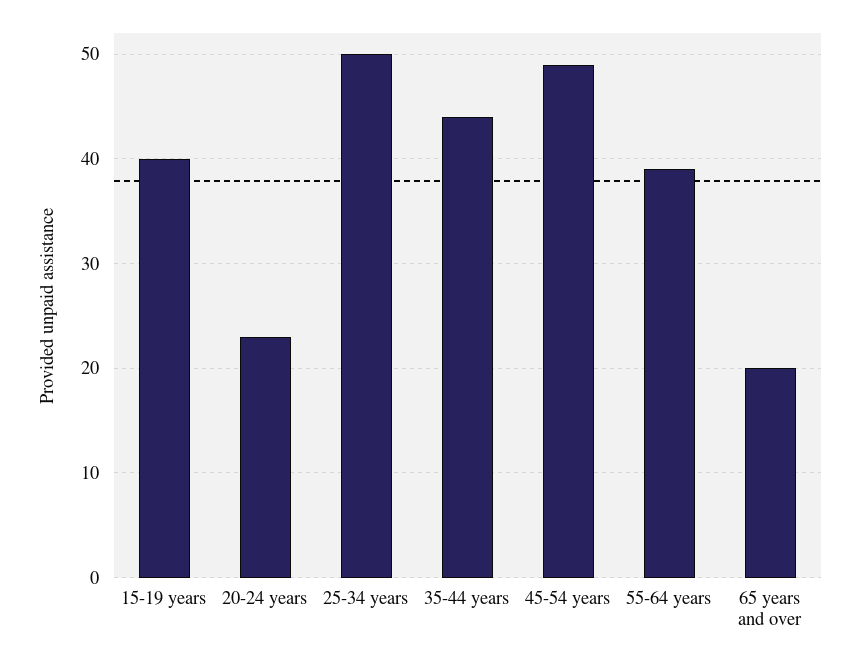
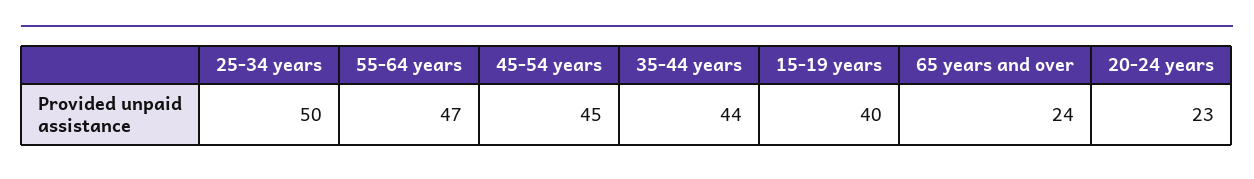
  {
    "15-19 years": 40,
    "20-24 years": 23,
    "25-34 years": 50,
    "35-44 years": 44,
-   "45-54 years": 49,
+   "45-54 years": 45,
-   "55-64 years": 39,
+   "55-64 years": 47,
-   "65 years and over": 20
+   "65 years and over": 24
  }

